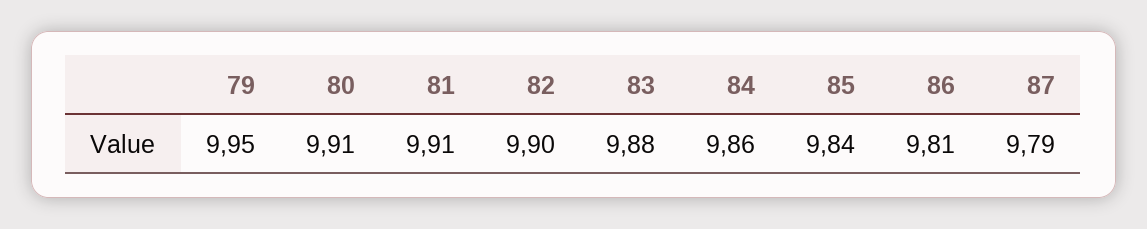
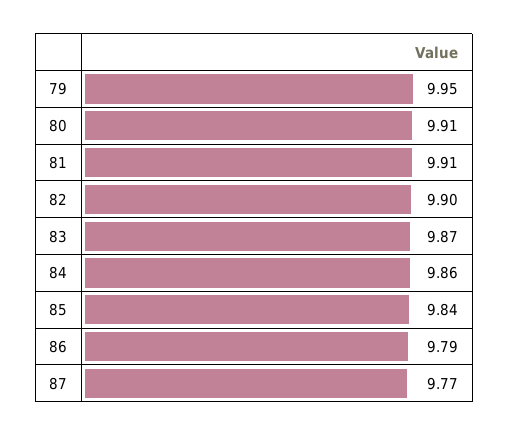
  {
    "79": 9.95,
    "80": 9.91,
    "81": 9.91,
    "82": 9.9,
-   "83": 9.88,
+   "83": 9.87,
    "84": 9.86,
    "85": 9.84,
-   "86": 9.81,
+   "86": 9.79,
-   "87": 9.79
+   "87": 9.77
  }

